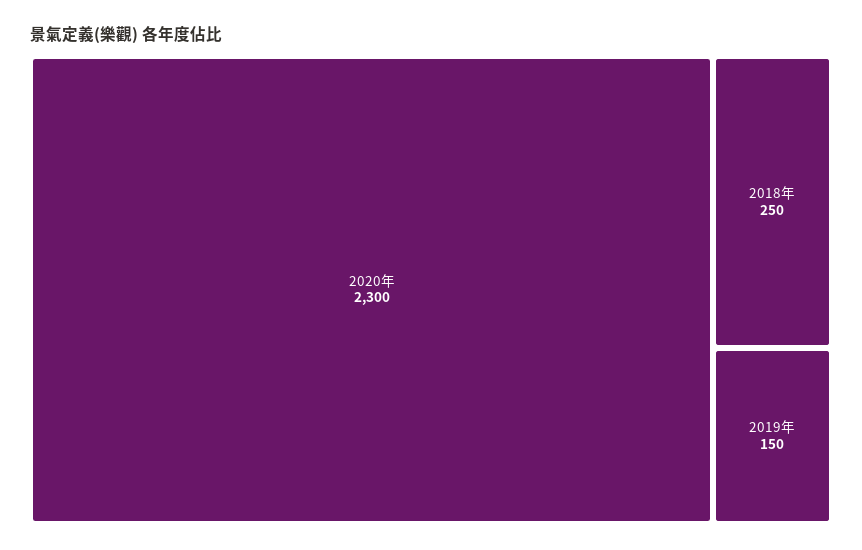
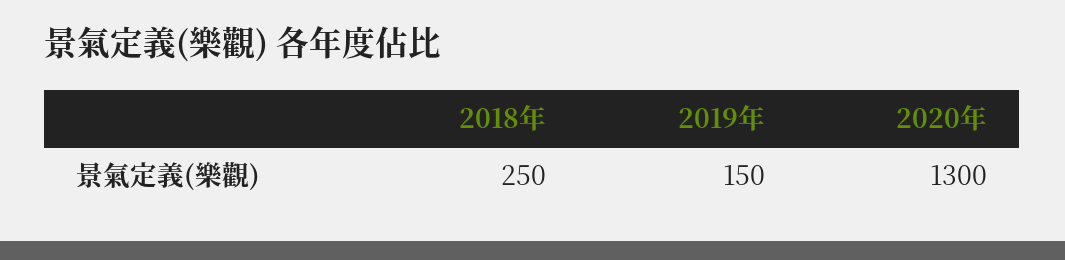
  {
-   "2020年": 2300,
+   "2020年": 1300,
    "2018年": 250,
    "2019年": 150
  }

